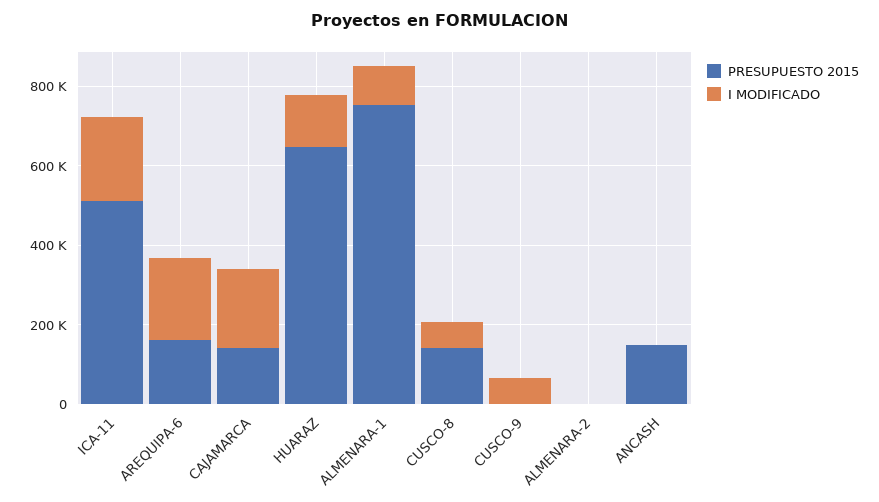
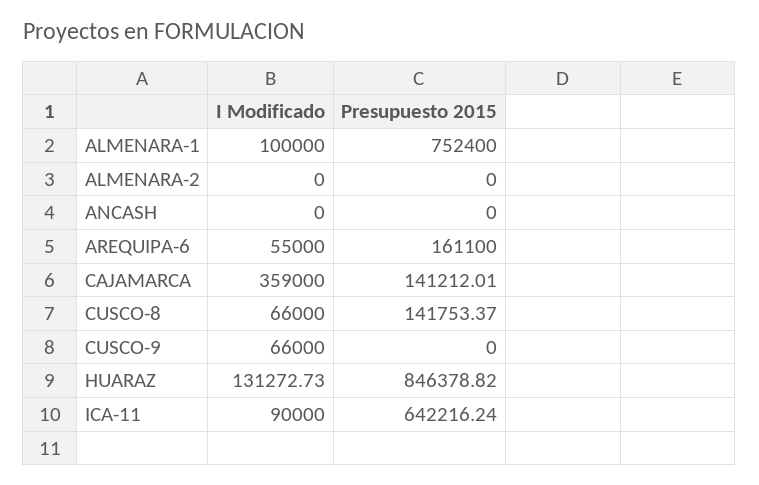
  {
    "PRESUPUESTO 2015": {
-     "ICA-11": 500000,
+     "ICA-11": 642216.24,
      "AREQUIPA-6": 161100,
      "CAJAMARCA": 141212.01,
-     "HUARAZ": 650000,
+     "HUARAZ": 846378.82,
      "ALMENARA-1": 752400,
      "CUSCO-8": 141753.37,
      "CUSCO-9": 0,
      "ALMENARA-2": 0,
-     "ANCASH": 150000
+     "ANCASH": 0
    },
    "I MODIFICADO": {
-     "ICA-11": 200000,
+     "ICA-11": 90000,
-     "AREQUIPA-6": 200000,
+     "AREQUIPA-6": 55000,
-     "CAJAMARCA": 200000,
+     "CAJAMARCA": 359000,
      "HUARAZ": 131272.73,
      "ALMENARA-1": 100000,
      "CUSCO-8": 66000,
      "CUSCO-9": 66000,
      "ALMENARA-2": 0,
      "ANCASH": 0
    }
  }

